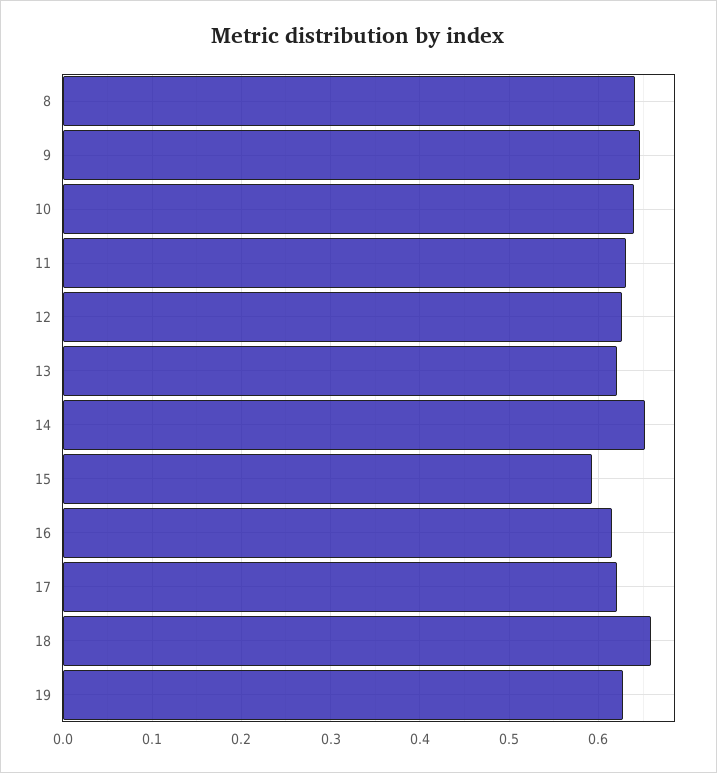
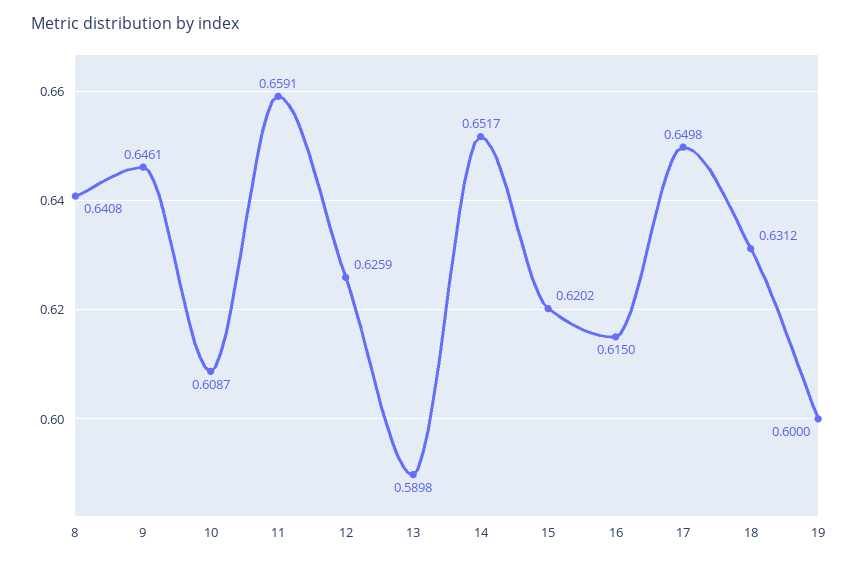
  {
    "8": 0.6408,
    "9": 0.6461,
-   "10": 0.64,
+   "10": 0.6087,
-   "11": 0.63,
+   "11": 0.6591,
    "12": 0.6259,
-   "13": 0.62,
+   "13": 0.5898,
    "14": 0.6517,
-   "15": 0.59,
+   "15": 0.6202,
    "16": 0.615,
-   "17": 0.62,
+   "17": 0.6498,
-   "18": 0.66,
+   "18": 0.6312,
-   "19": 0.63
+   "19": 0.6
  }

